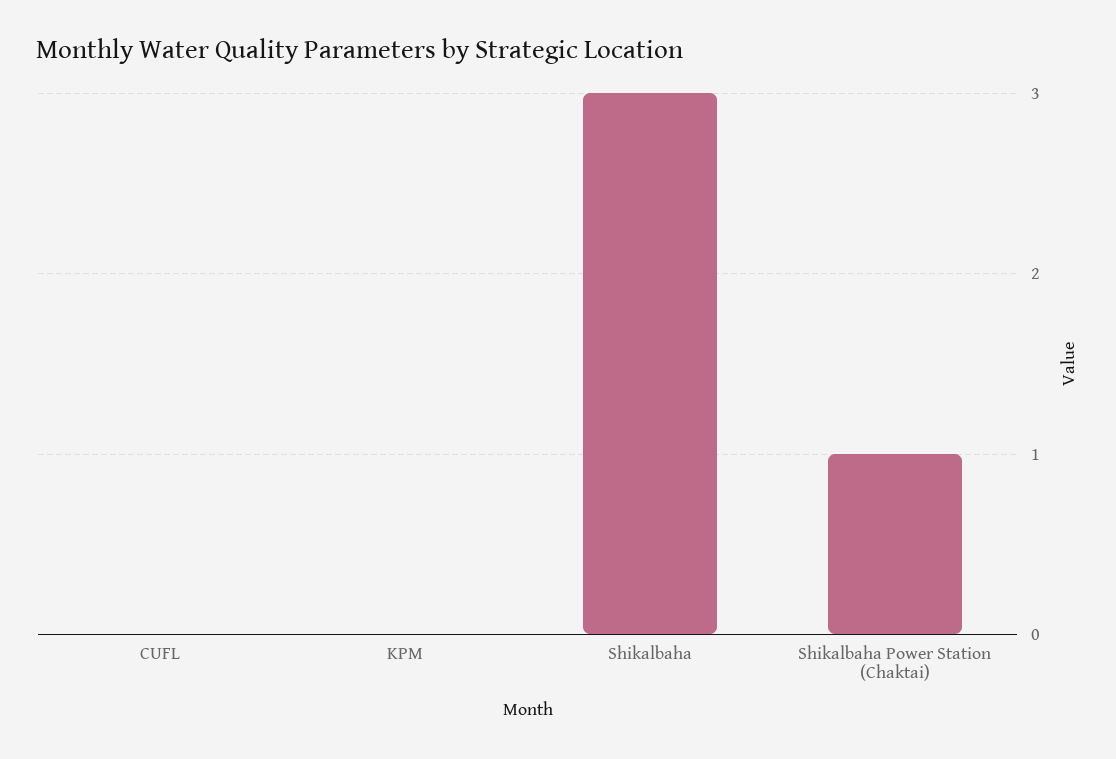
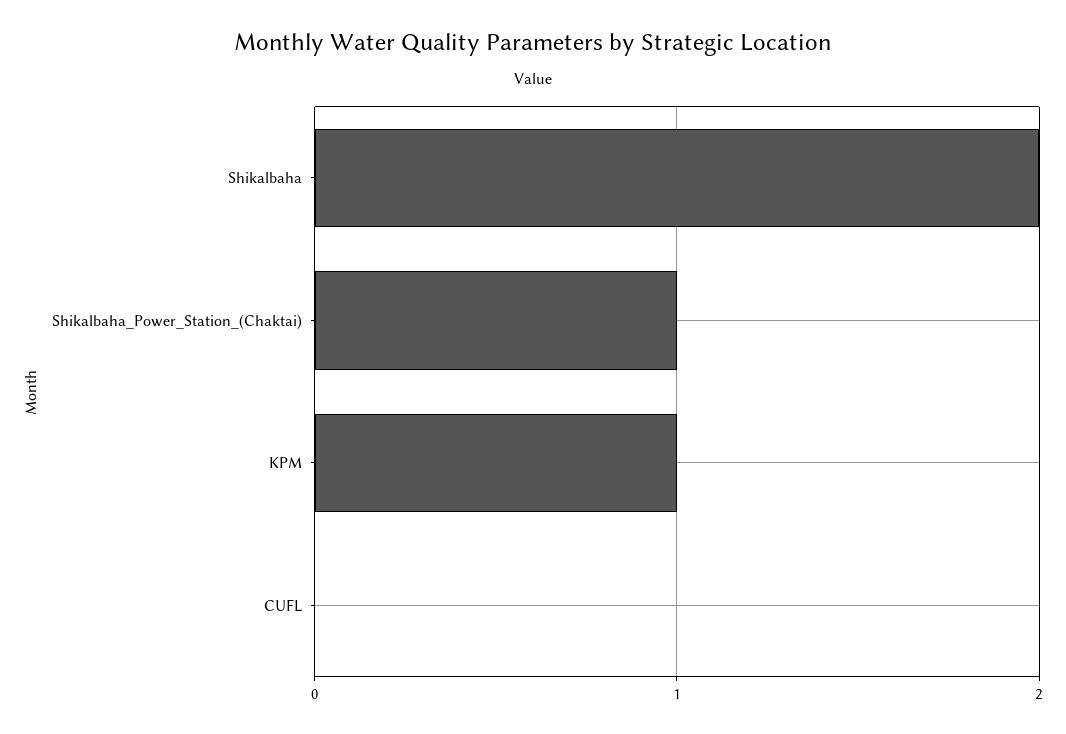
  {
    "CUFL": 0,
-   "KPM": 0,
+   "KPM": 1,
-   "Shikalbaha": 3,
+   "Shikalbaha": 2,
    "Shikalbaha Power Station (Chaktai)": 1
  }

